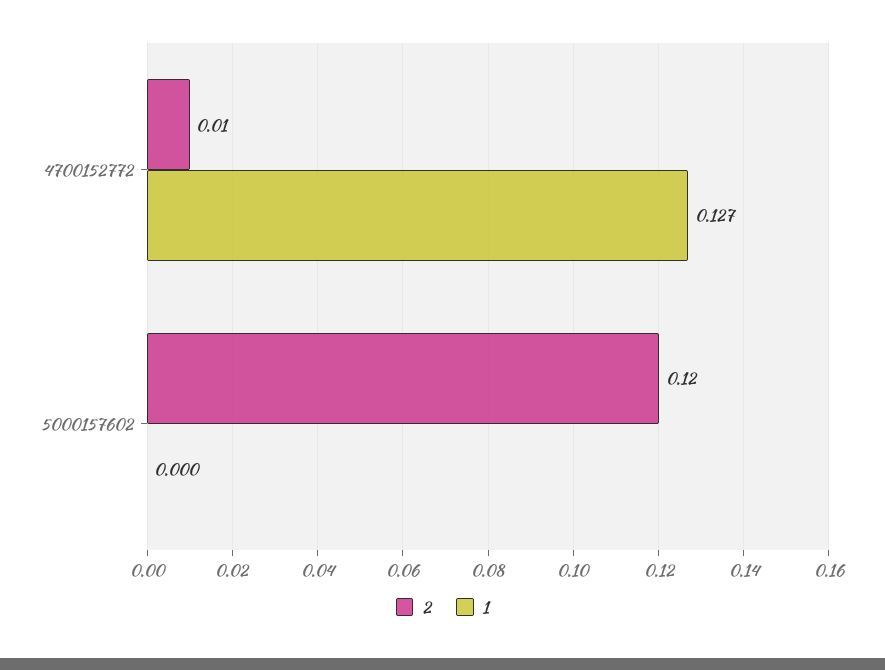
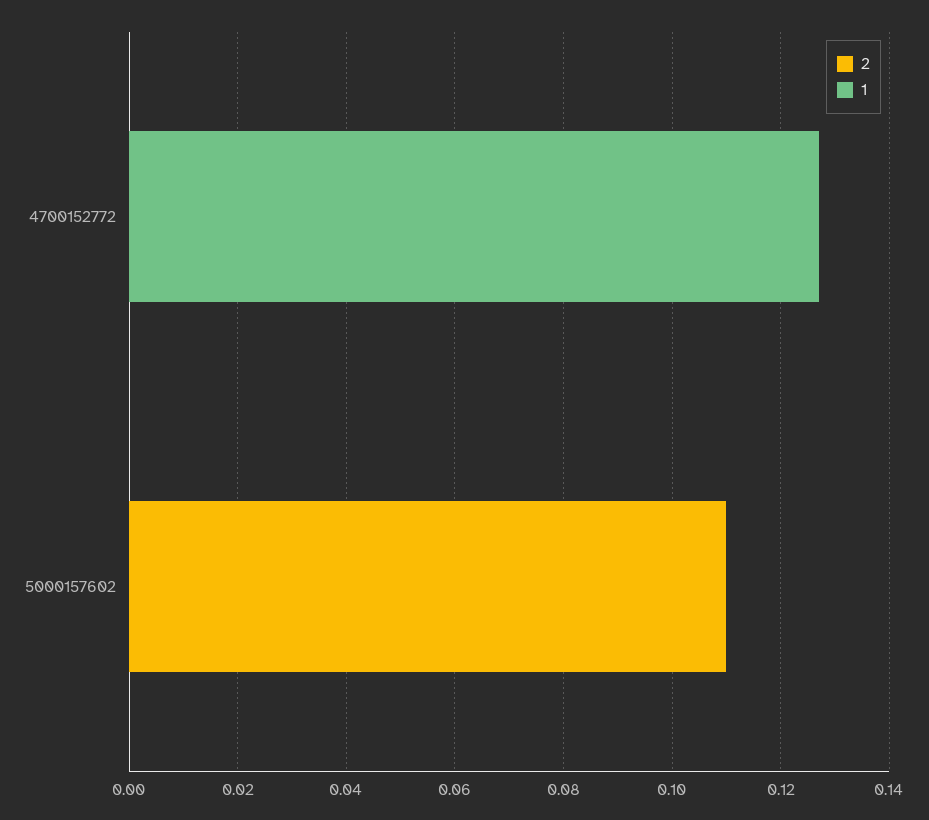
  {
    "2": {
-     "4700152772": 0.01,
+     "4700152772": 0,
-     "5000157602": 0.12
+     "5000157602": 0.11
    },
    "1": {
      "4700152772": 0.127,
      "5000157602": 0
    }
  }

